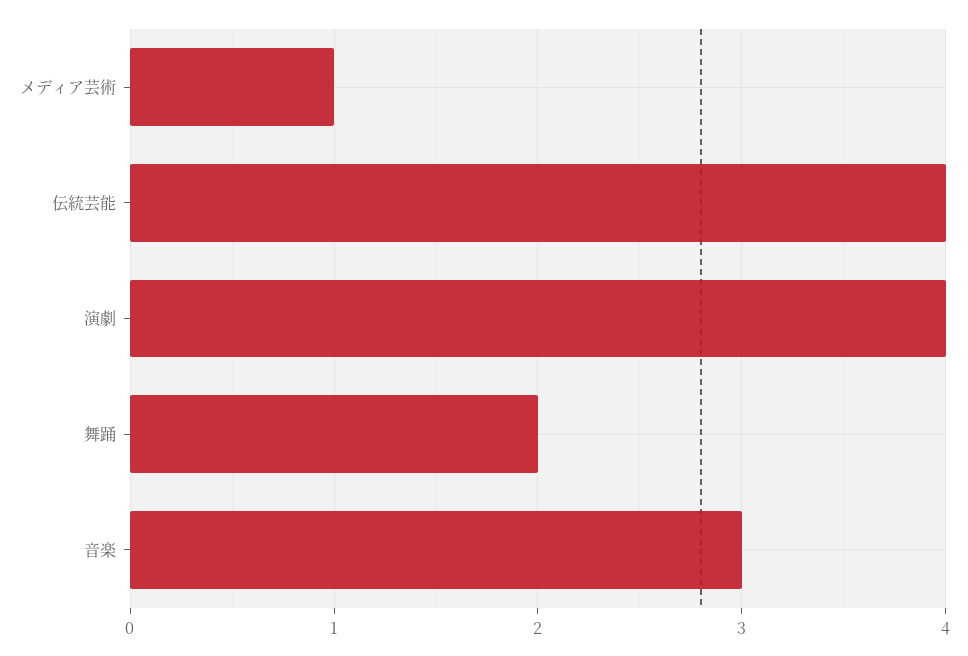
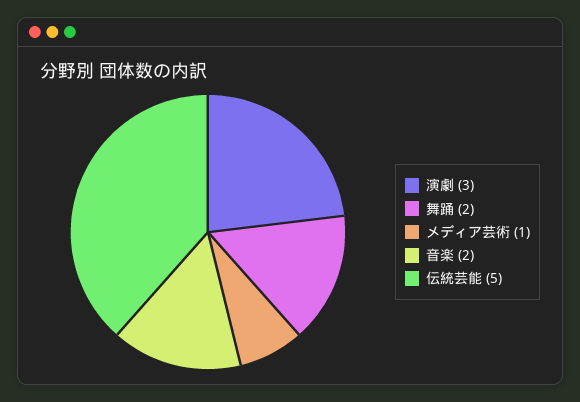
  {
    "メディア芸術": 1,
-   "伝統芸能": 4,
+   "伝統芸能": 5,
-   "演劇": 4,
+   "演劇": 3,
    "舞踊": 2,
-   "音楽": 3
+   "音楽": 2
  }

